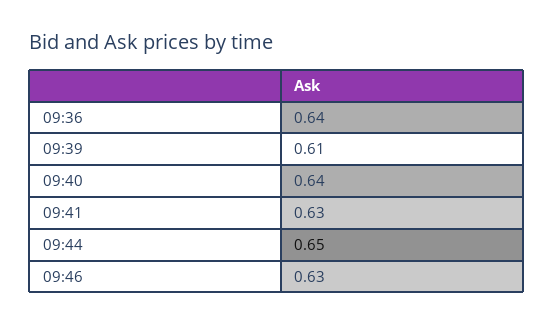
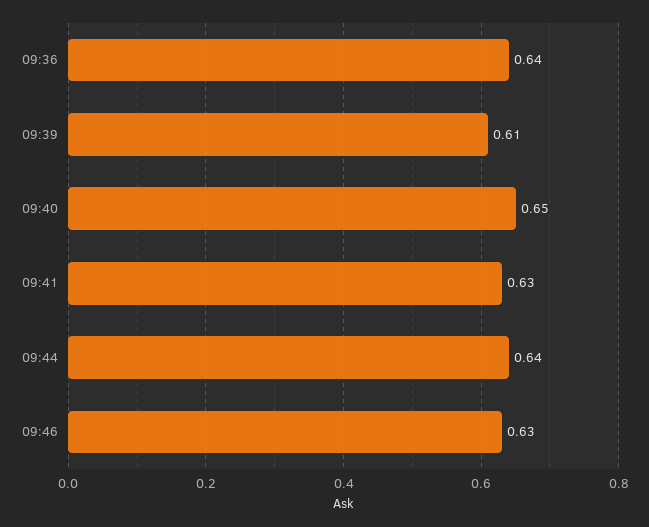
  {
    "09:36": 0.64,
    "09:39": 0.61,
-   "09:40": 0.64,
+   "09:40": 0.65,
    "09:41": 0.63,
-   "09:44": 0.65,
+   "09:44": 0.64,
    "09:46": 0.63
  }

